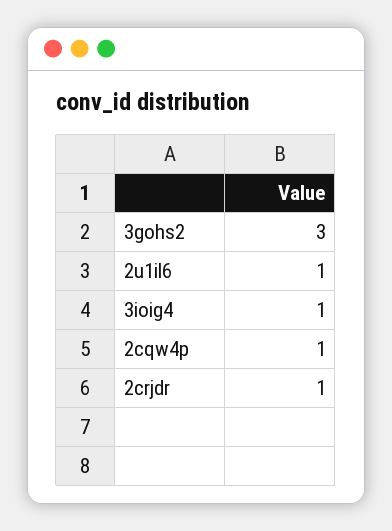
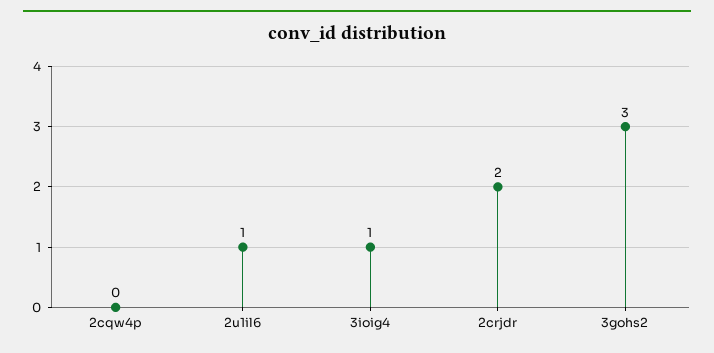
  {
    "3gohs2": 3,
    "2u1il6": 1,
    "3ioig4": 1,
-   "2cqw4p": 1,
+   "2cqw4p": 0,
-   "2crjdr": 1
+   "2crjdr": 2
  }

